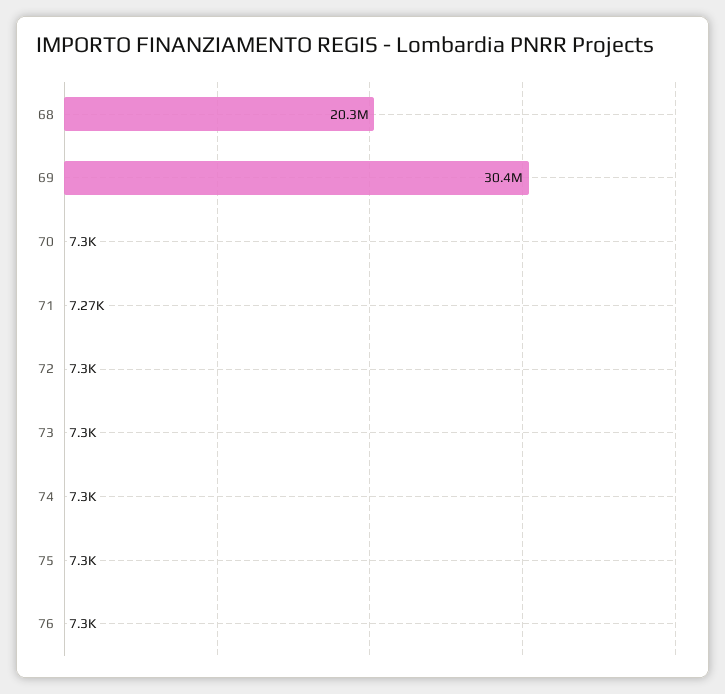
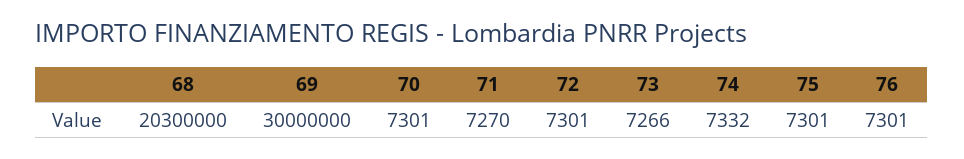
  {
    "68": 20300000,
-   "69": 30400000,
+   "69": 30000000,
    "70": 7301,
    "71": 7270,
    "72": 7301,
-   "73": 7300,
+   "73": 7266,
-   "74": 7300,
+   "74": 7332,
    "75": 7301,
    "76": 7301
  }

